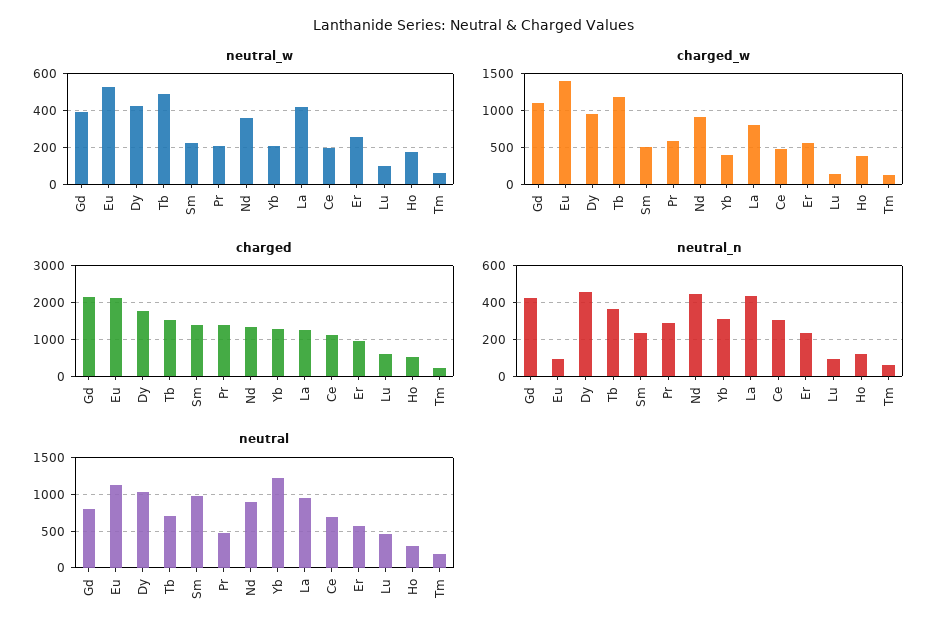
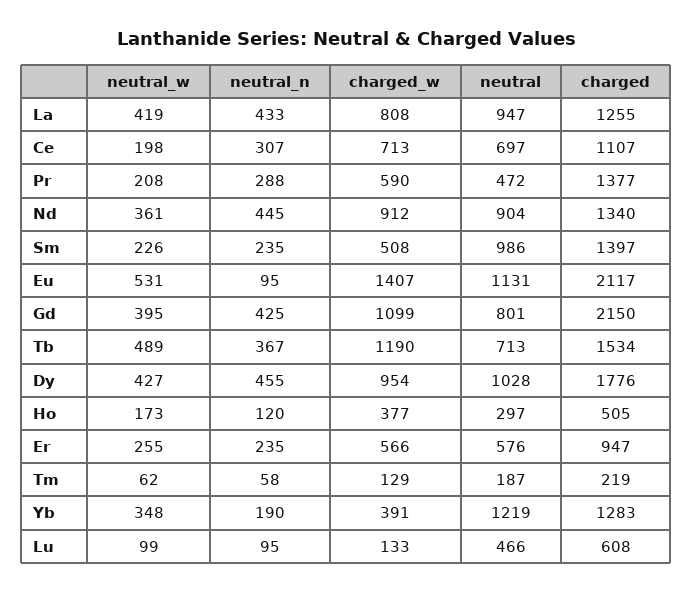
  {
    "neutral_w": {
      "Gd": 395,
      "Eu": 531,
      "Dy": 427,
      "Tb": 489,
      "Sm": 226,
      "Pr": 208,
      "Nd": 361,
-     "Yb": 200,
+     "Yb": 348,
      "La": 419,
      "Ce": 198,
      "Er": 255,
      "Lu": 99,
      "Ho": 173,
      "Tm": 62
    },
    "charged_w": {
      "Gd": 1099,
      "Eu": 1407,
      "Dy": 954,
      "Tb": 1190,
      "Sm": 508,
      "Pr": 590,
      "Nd": 912,
      "Yb": 391,
      "La": 808,
-     "Ce": 500,
+     "Ce": 713,
      "Er": 566,
      "Lu": 133,
      "Ho": 377,
      "Tm": 129
    },
    "charged": {
      "Gd": 2150,
      "Eu": 2117,
      "Dy": 1776,
      "Tb": 1534,
      "Sm": 1397,
      "Pr": 1377,
      "Nd": 1340,
      "Yb": 1283,
      "La": 1255,
      "Ce": 1107,
      "Er": 947,
      "Lu": 608,
      "Ho": 505,
      "Tm": 219
    },
    "neutral_n": {
      "Gd": 425,
      "Eu": 95,
      "Dy": 455,
      "Tb": 367,
      "Sm": 235,
      "Pr": 288,
      "Nd": 445,
-     "Yb": 300,
+     "Yb": 190,
      "La": 433,
      "Ce": 307,
      "Er": 235,
      "Lu": 95,
      "Ho": 120,
      "Tm": 58
    },
    "neutral": {
      "Gd": 801,
      "Eu": 1131,
      "Dy": 1028,
      "Tb": 713,
      "Sm": 986,
      "Pr": 472,
      "Nd": 904,
      "Yb": 1219,
      "La": 947,
      "Ce": 697,
      "Er": 576,
      "Lu": 466,
      "Ho": 297,
      "Tm": 187
    }
  }

